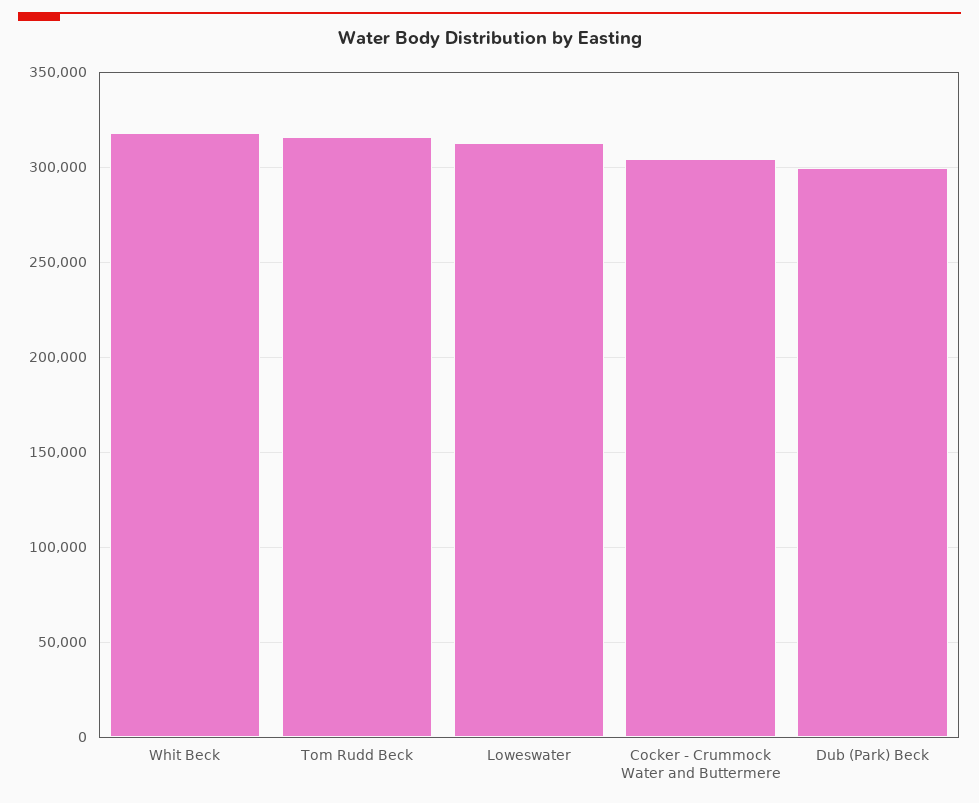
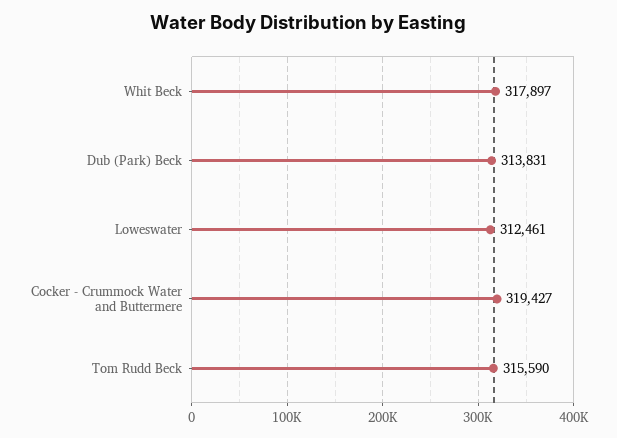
  {
    "Whit Beck": 317897,
    "Tom Rudd Beck": 315590,
    "Loweswater": 312461,
-   "Cocker - Crummock Water and Buttermere": 305000,
+   "Cocker - Crummock Water and Buttermere": 319427,
-   "Dub (Park) Beck": 300000
+   "Dub (Park) Beck": 313831
  }

